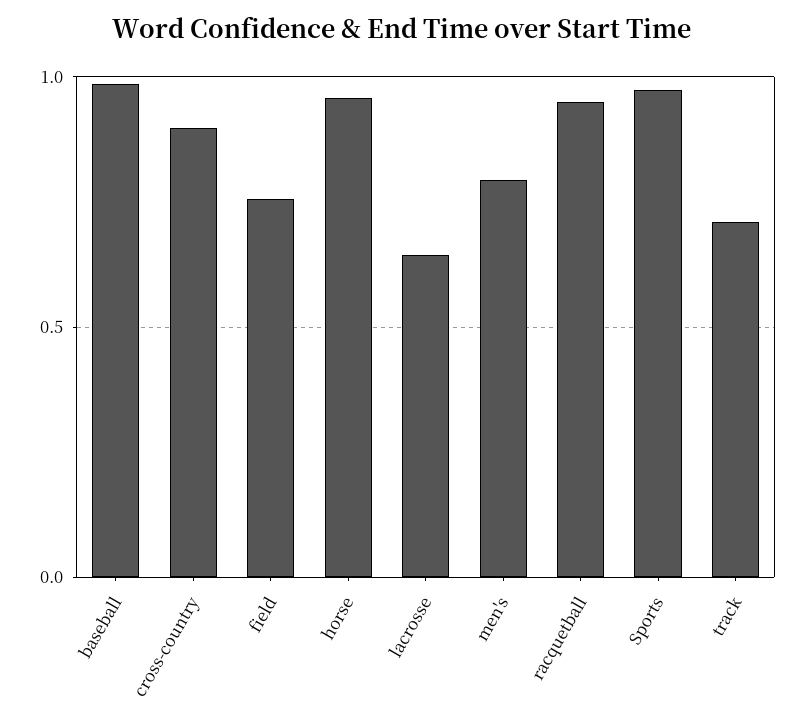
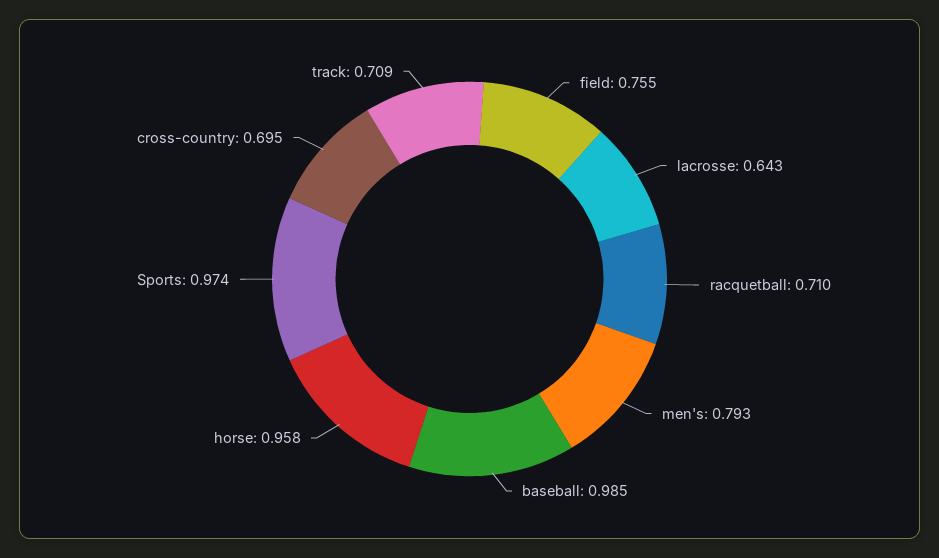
  {
    "baseball": 0.985,
-   "cross-country": 0.9,
+   "cross-country": 0.695,
    "field": 0.755,
    "horse": 0.958,
    "lacrosse": 0.643,
    "men's": 0.793,
-   "racquetball": 0.95,
+   "racquetball": 0.71,
    "Sports": 0.974,
    "track": 0.709
  }

